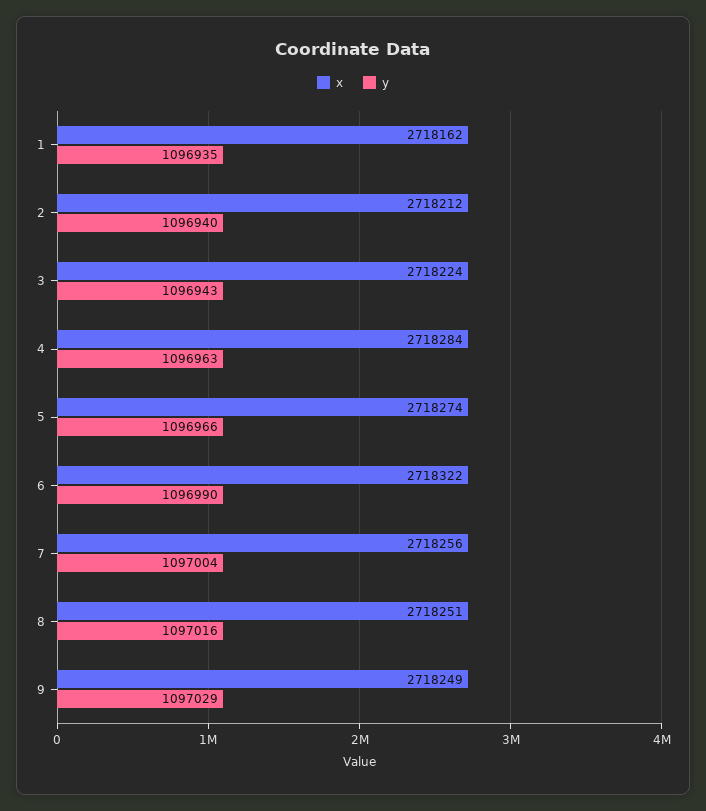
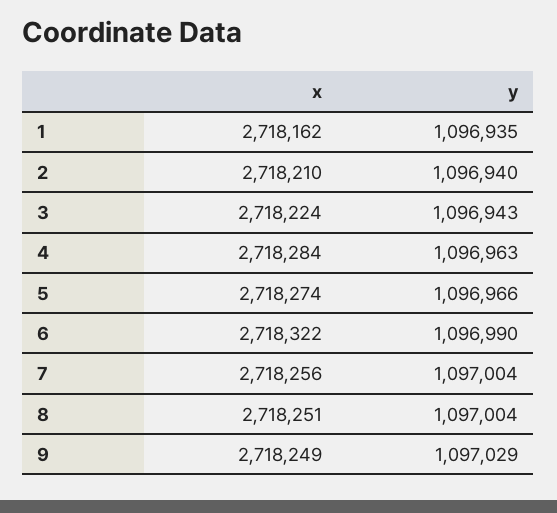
  {
    "x": {
      "1": 2718162,
-     "2": 2718212,
+     "2": 2718210,
      "3": 2718224,
      "4": 2718284,
      "5": 2718274,
      "6": 2718322,
      "7": 2718256,
      "8": 2718251,
      "9": 2718249
    },
    "y": {
      "1": 1096935,
      "2": 1096940,
      "3": 1096943,
      "4": 1096963,
      "5": 1096966,
      "6": 1096990,
      "7": 1097004,
-     "8": 1097016,
+     "8": 1097004,
      "9": 1097029
    }
  }

